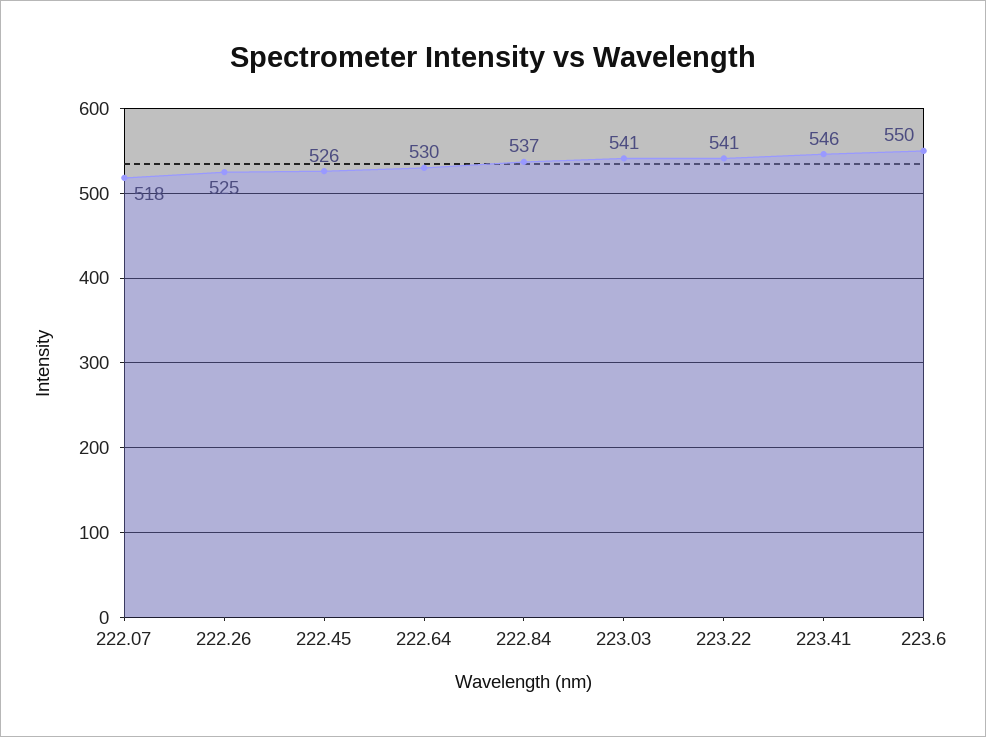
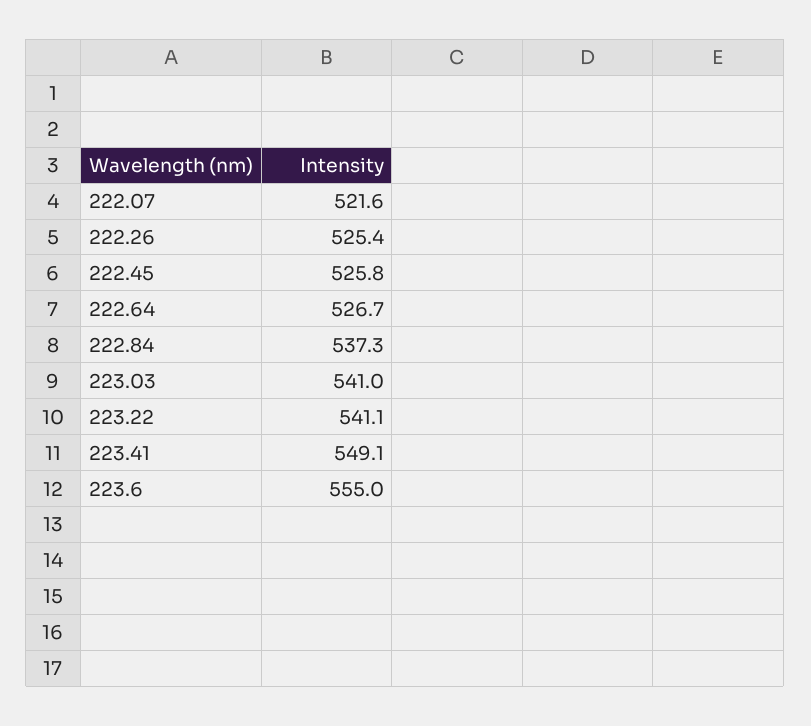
  {
-   "222.07": 518,
+   "222.07": 521.6,
    "222.26": 525.4,
    "222.45": 525.8,
-   "222.64": 530,
+   "222.64": 526.7,
    "222.84": 537.3,
    "223.03": 541,
    "223.22": 541.1,
-   "223.41": 546,
+   "223.41": 549.1,
-   "223.6": 550
+   "223.6": 555
  }

